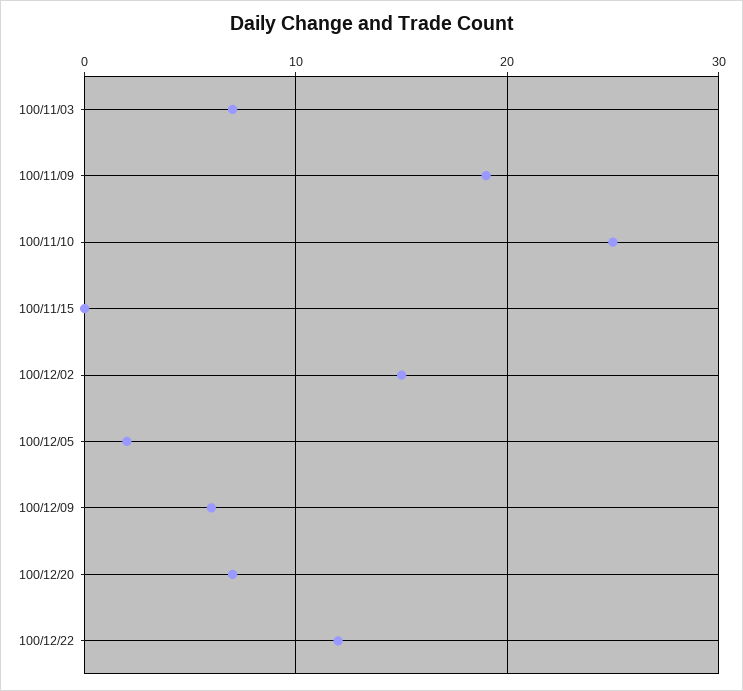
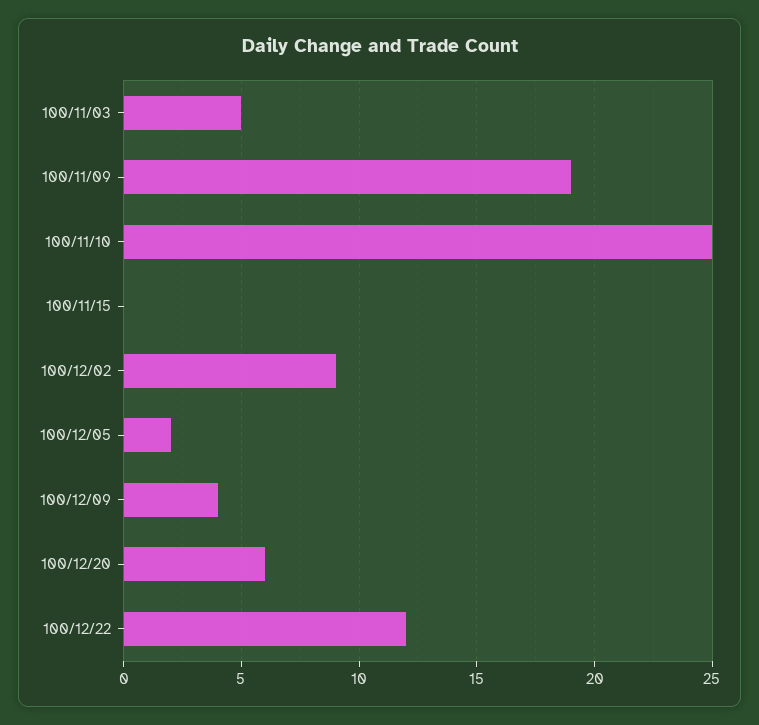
  {
-   "100/11/03": 7,
+   "100/11/03": 5,
    "100/11/09": 19,
    "100/11/10": 25,
    "100/11/15": 0,
-   "100/12/02": 15,
+   "100/12/02": 9,
    "100/12/05": 2,
-   "100/12/09": 6,
+   "100/12/09": 4,
-   "100/12/20": 7,
+   "100/12/20": 6,
    "100/12/22": 12
  }

